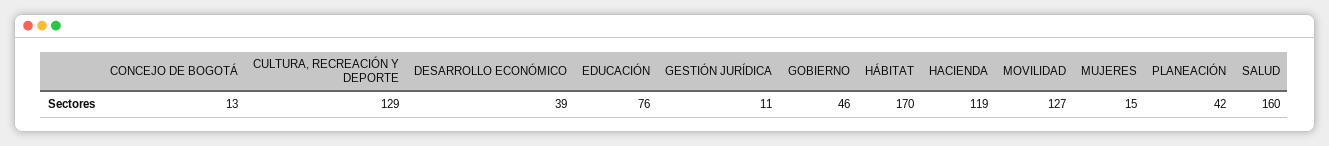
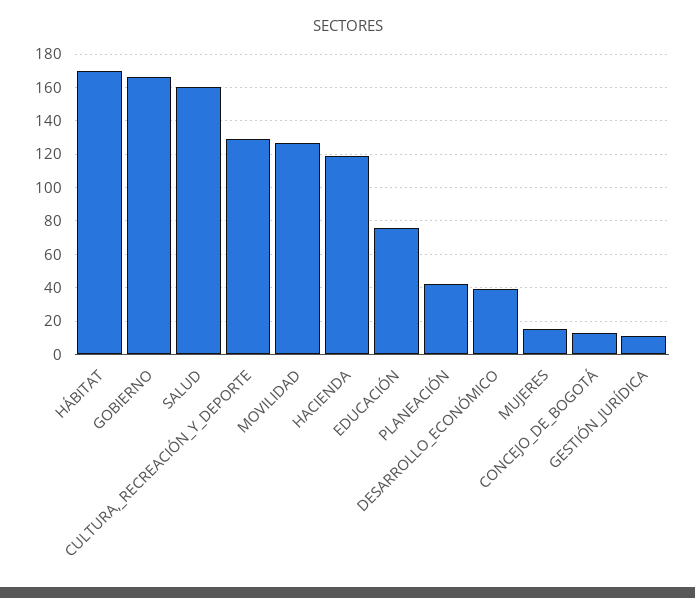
  {
    "CONCEJO DE BOGOTÁ": 13,
    "CULTURA, RECREACIÓN Y DEPORTE": 129,
    "DESARROLLO ECONÓMICO": 39,
    "EDUCACIÓN": 76,
    "GESTIÓN JURÍDICA": 11,
-   "GOBIERNO": 46,
+   "GOBIERNO": 165,
    "HÁBITAT": 170,
    "HACIENDA": 119,
    "MOVILIDAD": 127,
    "MUJERES": 15,
    "PLANEACIÓN": 42,
    "SALUD": 160
  }

